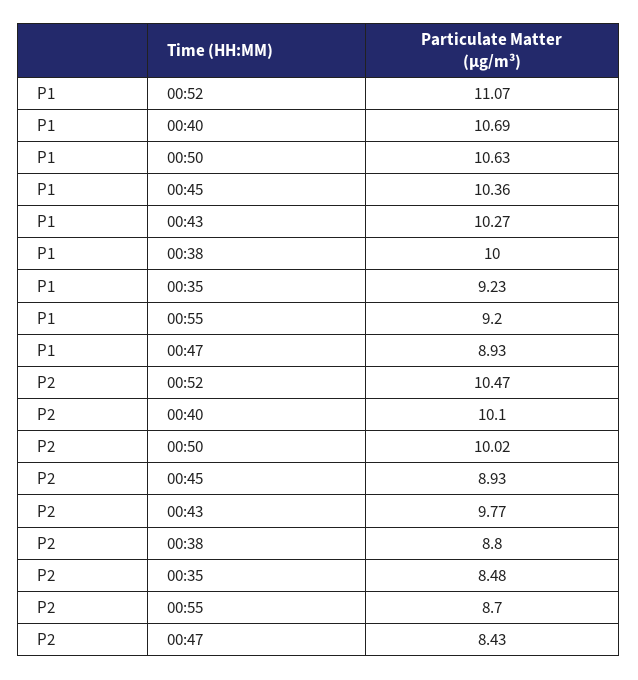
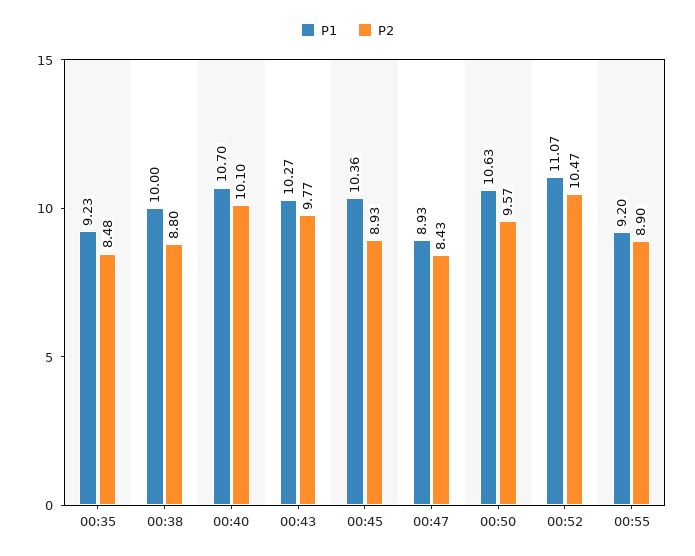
  {
    "P1": {
      "00:52": 11.07,
-     "00:40": 10.69,
+     "00:40": 10.7,
      "00:50": 10.63,
      "00:45": 10.36,
      "00:43": 10.27,
      "00:38": 10,
      "00:35": 9.23,
      "00:55": 9.2,
      "00:47": 8.93
    },
    "P2": {
      "00:52": 10.47,
      "00:40": 10.1,
-     "00:50": 10.02,
+     "00:50": 9.57,
      "00:45": 8.93,
      "00:43": 9.77,
      "00:38": 8.8,
      "00:35": 8.48,
-     "00:55": 8.7,
+     "00:55": 8.9,
      "00:47": 8.43
    }
  }

